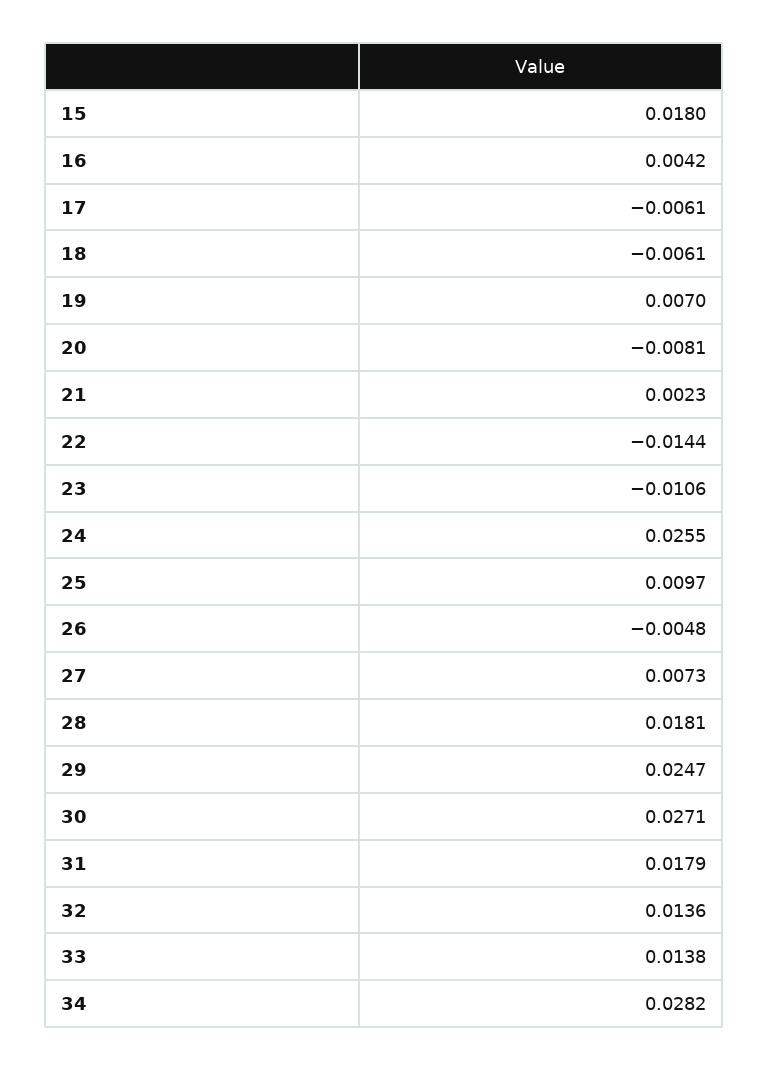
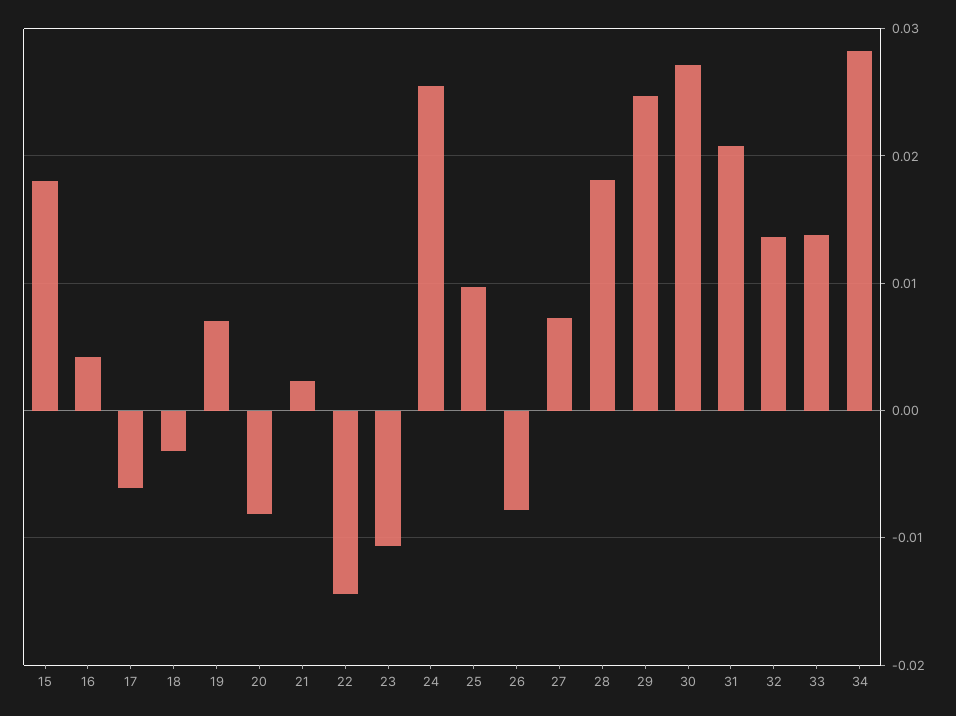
  {
    "15": 0.018,
    "16": 0.0042,
    "17": -0.0061,
-   "18": -0.0061,
+   "18": -0.003,
    "19": 0.007,
    "20": -0.0081,
    "21": 0.0023,
    "22": -0.0144,
    "23": -0.0106,
    "24": 0.0255,
    "25": 0.0097,
-   "26": -0.0048,
+   "26": -0.008,
    "27": 0.0073,
    "28": 0.0181,
    "29": 0.0247,
    "30": 0.0271,
-   "31": 0.0179,
+   "31": 0.021,
    "32": 0.0136,
    "33": 0.0138,
    "34": 0.0282
  }

